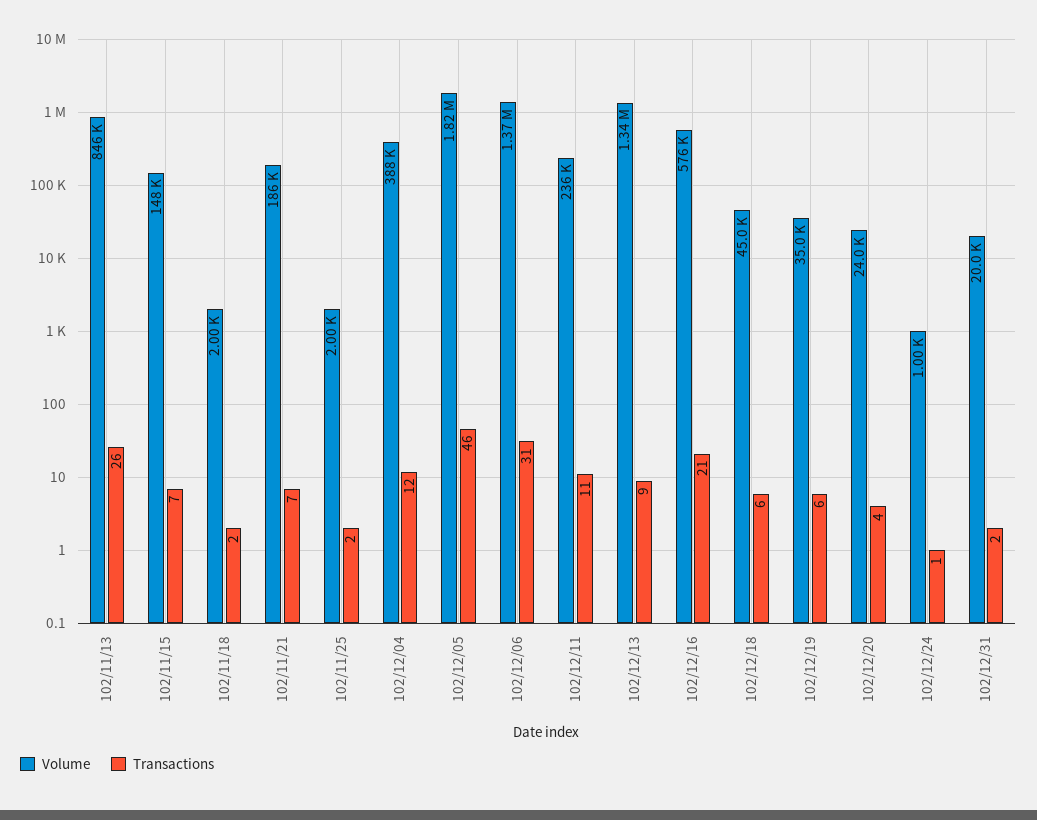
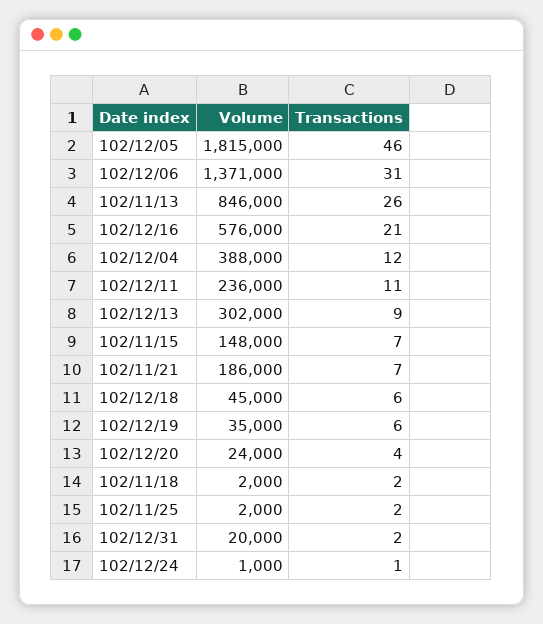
  {
    "Volume": {
      "102/11/13": 846000,
      "102/11/15": 148000,
      "102/11/18": 2000,
      "102/11/21": 186000,
      "102/11/25": 2000,
      "102/12/04": 388000,
      "102/12/05": 1815000,
      "102/12/06": 1371000,
      "102/12/11": 236000,
-     "102/12/13": 1340000,
+     "102/12/13": 302000,
      "102/12/16": 576000,
      "102/12/18": 45000,
      "102/12/19": 35000,
      "102/12/20": 24000,
      "102/12/24": 1000,
      "102/12/31": 20000
    },
    "Transactions": {
      "102/11/13": 26,
      "102/11/15": 7,
      "102/11/18": 2,
      "102/11/21": 7,
      "102/11/25": 2,
      "102/12/04": 12,
      "102/12/05": 46,
      "102/12/06": 31,
      "102/12/11": 11,
      "102/12/13": 9,
      "102/12/16": 21,
      "102/12/18": 6,
      "102/12/19": 6,
      "102/12/20": 4,
      "102/12/24": 1,
      "102/12/31": 2
    }
  }

